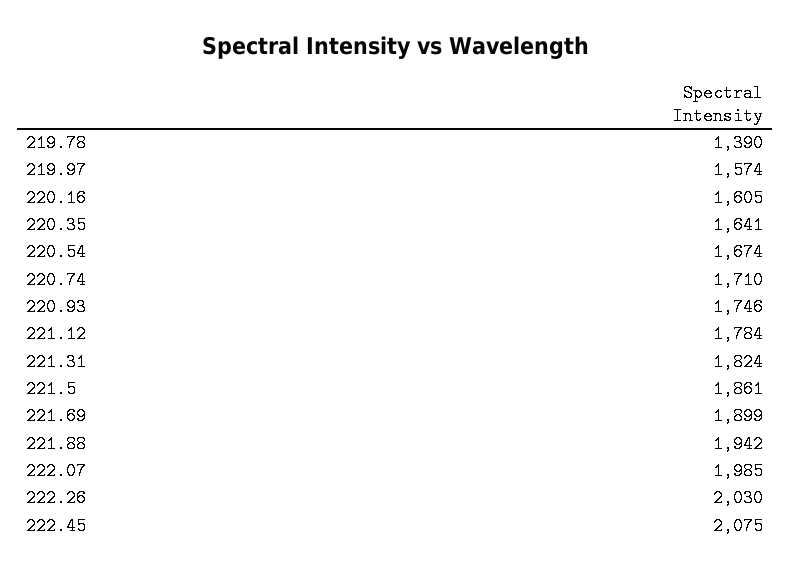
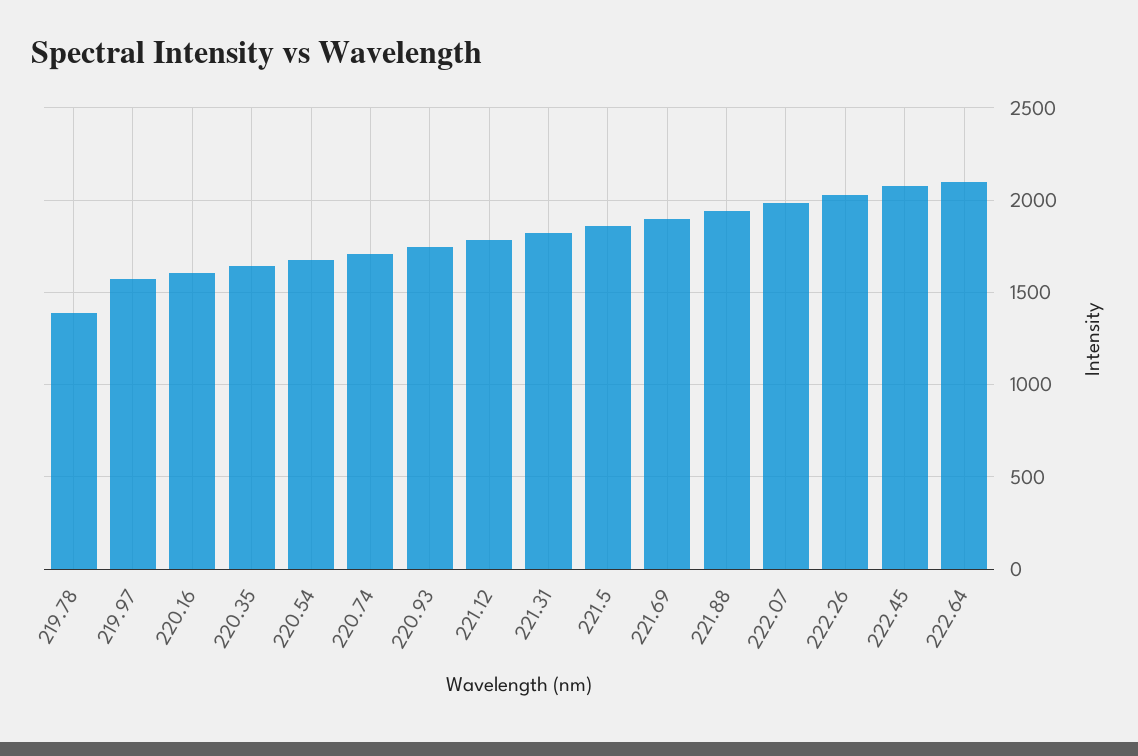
  {
    "219.78": 1390,
    "219.97": 1574,
    "220.16": 1605,
    "220.35": 1641,
    "220.54": 1674,
    "220.74": 1710,
    "220.93": 1746,
    "221.12": 1784,
    "221.31": 1824,
    "221.5": 1861,
    "221.69": 1899,
    "221.88": 1942,
    "222.07": 1985,
    "222.26": 2030,
-   "222.45": 2075
+   "222.45": 2075,
+   "222.64": 2100
  }

